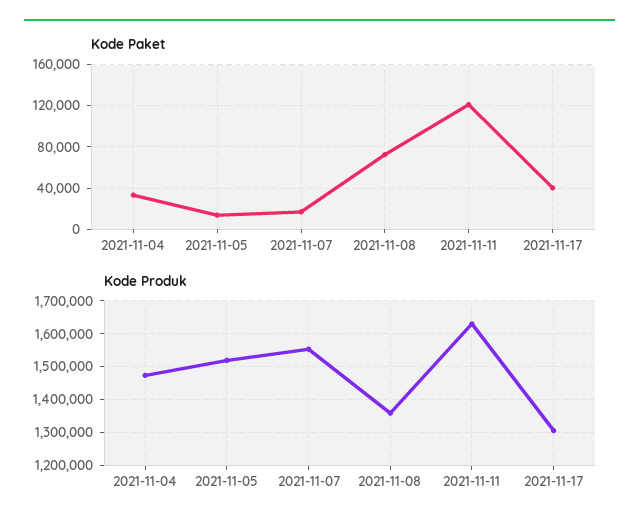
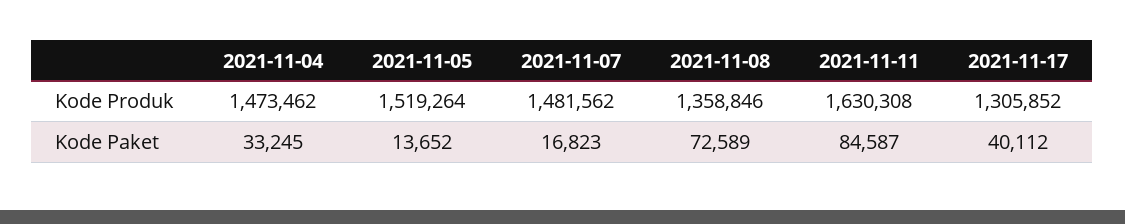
  {
    "Kode Paket": {
      "2021-11-04": 33245,
      "2021-11-05": 13652,
      "2021-11-07": 16823,
      "2021-11-08": 72589,
-     "2021-11-11": 120000,
+     "2021-11-11": 84587,
      "2021-11-17": 40112
    },
    "Kode Produk": {
      "2021-11-04": 1473462,
      "2021-11-05": 1519264,
-     "2021-11-07": 1560000,
+     "2021-11-07": 1481562,
      "2021-11-08": 1358846,
      "2021-11-11": 1630308,
      "2021-11-17": 1305852
    }
  }

